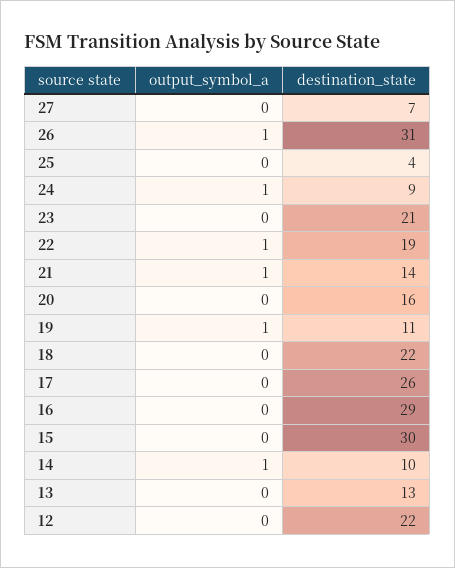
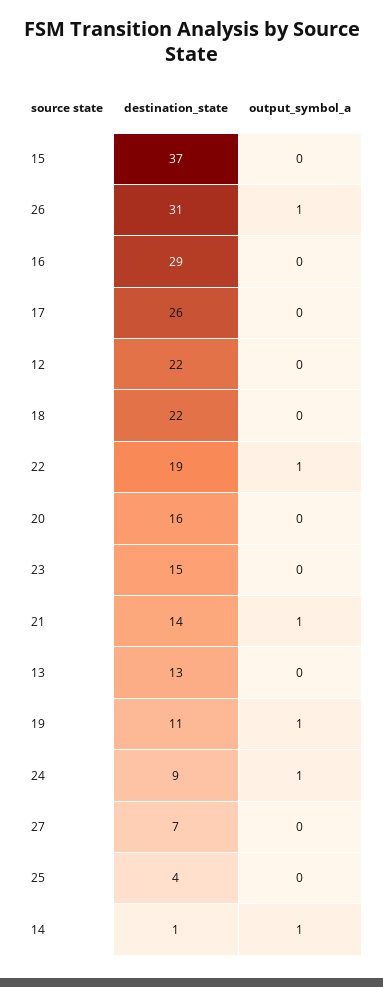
  {
    "output_symbol_a": {
      "27": 0,
      "26": 1,
      "25": 0,
      "24": 1,
      "23": 0,
      "22": 1,
      "21": 1,
      "20": 0,
      "19": 1,
      "18": 0,
      "17": 0,
      "16": 0,
      "15": 0,
      "14": 1,
      "13": 0,
      "12": 0
    },
    "destination_state": {
      "27": 7,
      "26": 31,
      "25": 4,
      "24": 9,
-     "23": 21,
+     "23": 15,
      "22": 19,
      "21": 14,
      "20": 16,
      "19": 11,
      "18": 22,
      "17": 26,
      "16": 29,
-     "15": 30,
+     "15": 37,
-     "14": 10,
+     "14": 1,
      "13": 13,
      "12": 22
    }
  }

